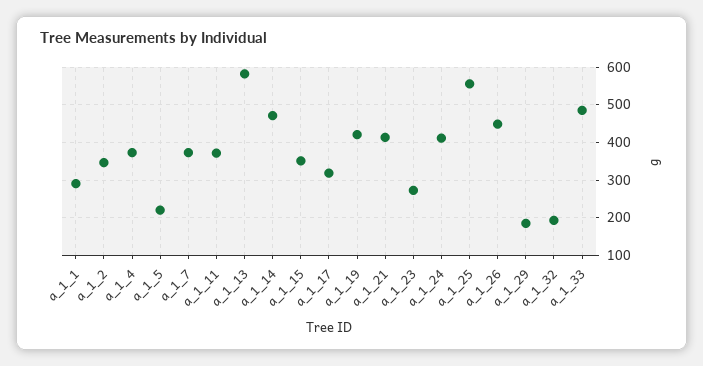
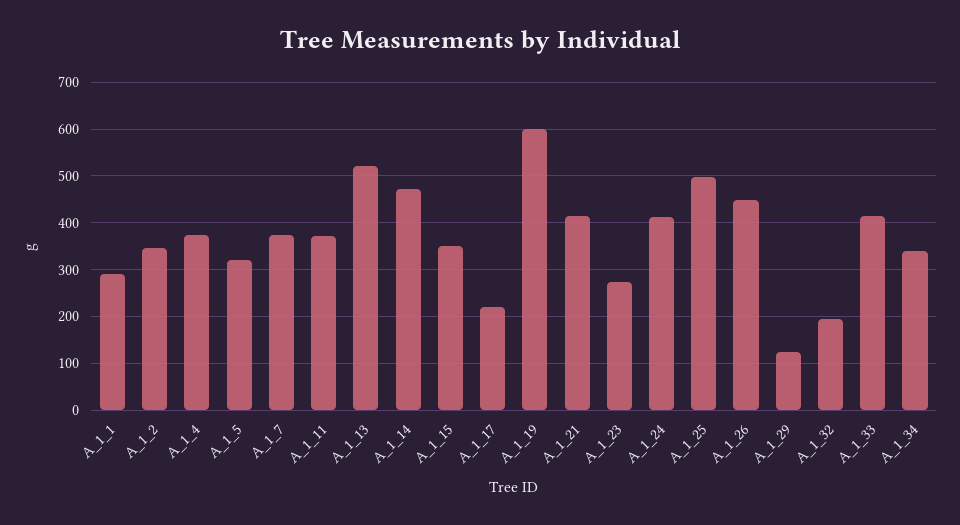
  {
    "a_1_1": 300,
    "a_1_2": 340,
    "a_1_4": 380,
-   "a_1_5": 220,
+   "a_1_5": 320,
    "a_1_7": 380,
    "a_1_11": 380,
-   "a_1_13": 580,
+   "a_1_13": 520,
    "a_1_14": 480,
    "a_1_15": 360,
-   "a_1_17": 320,
+   "a_1_17": 220,
-   "a_1_19": 420,
+   "a_1_19": 600,
    "a_1_21": 420,
    "a_1_23": 280,
    "a_1_24": 420,
-   "a_1_25": 560,
+   "a_1_25": 500,
    "a_1_26": 440,
-   "a_1_29": 180,
+   "a_1_29": 120,
    "a_1_32": 200,
-   "a_1_33": 480
+   "a_1_33": 420,
+   "A_1_34": 340
  }

